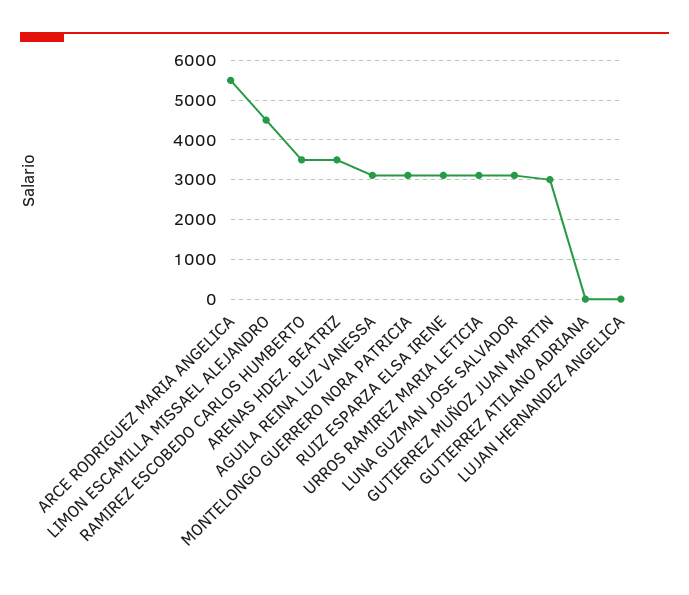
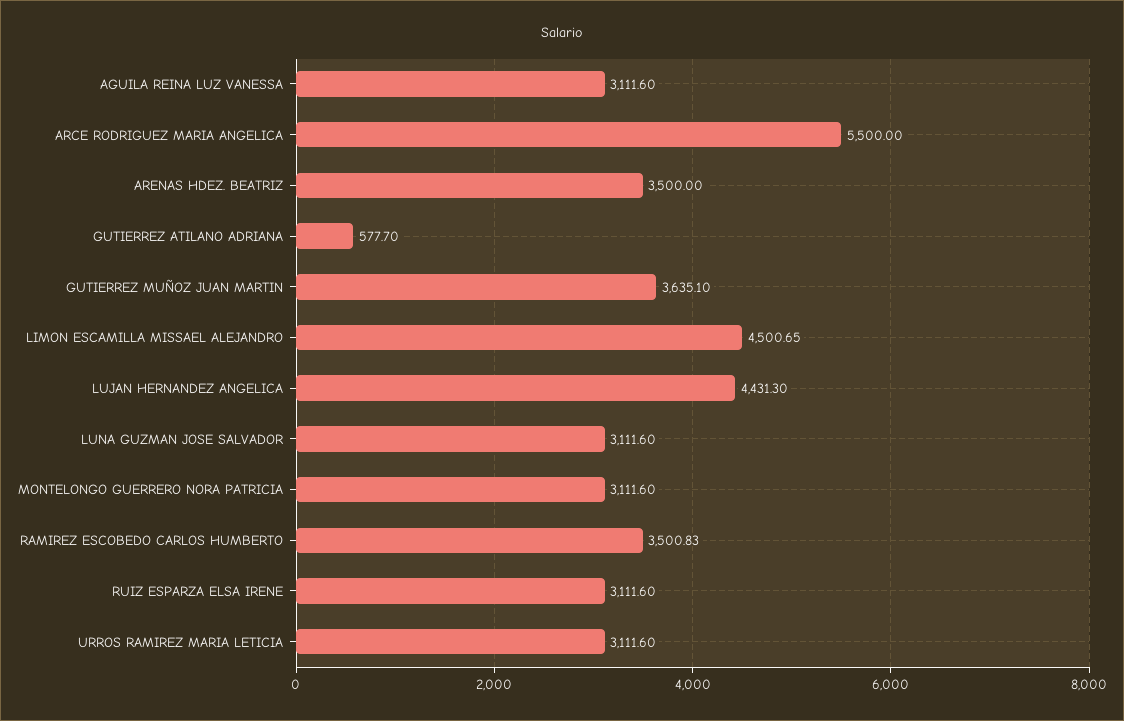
  {
    "ARCE RODRIGUEZ MARIA ANGELICA": 5500,
    "LIMON ESCAMILLA MISSAEL ALEJANDRO": 4500.65,
    "RAMIREZ ESCOBEDO CARLOS HUMBERTO": 3500.83,
    "ARENAS HDEZ. BEATRIZ": 3500,
    "AGUILA REINA LUZ VANESSA": 3111.6,
    "MONTELONGO GUERRERO NORA PATRICIA": 3111.6,
    "RUIZ ESPARZA ELSA IRENE": 3111.6,
    "URROS RAMIREZ MARIA LETICIA": 3111.6,
    "LUNA GUZMAN JOSE SALVADOR": 3111.6,
-   "GUTIERREZ MUÑOZ JUAN MARTIN": 3000,
+   "GUTIERREZ MUÑOZ JUAN MARTIN": 3635.1,
-   "GUTIERREZ ATILANO ADRIANA": 0,
+   "GUTIERREZ ATILANO ADRIANA": 577.7,
-   "LUJAN HERNANDEZ ANGELICA": 0
+   "LUJAN HERNANDEZ ANGELICA": 4431.3
  }

